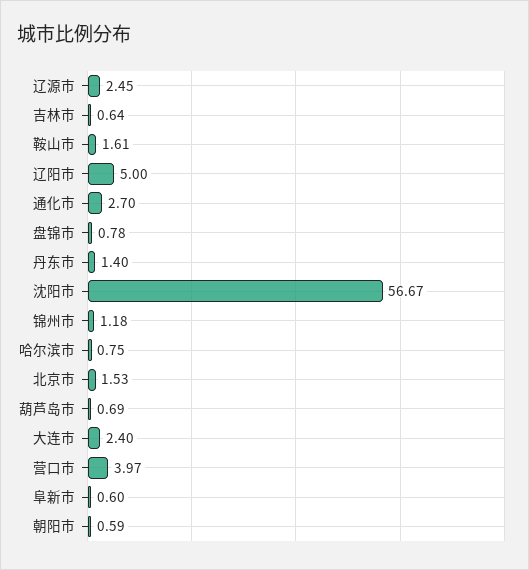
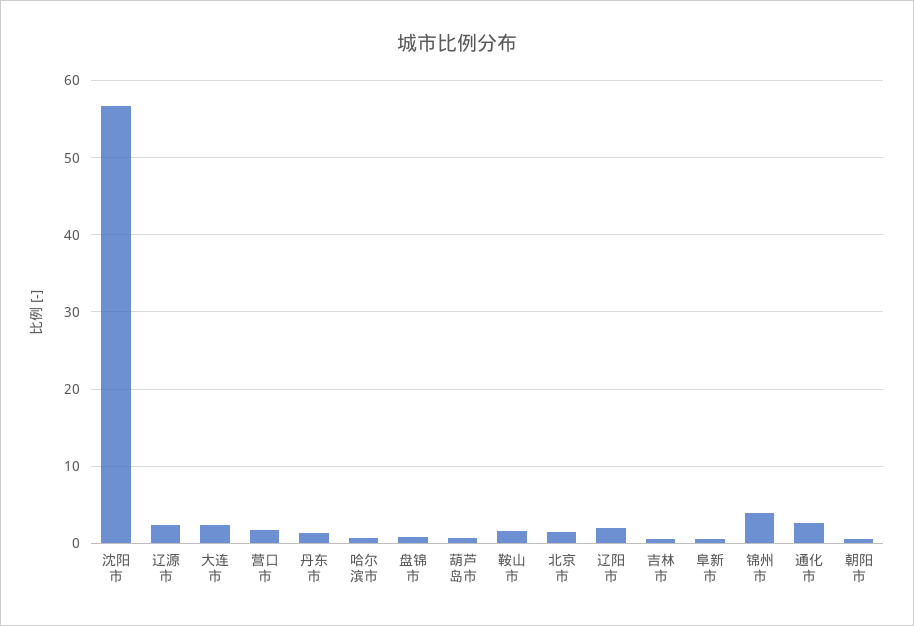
  {
    "辽源市": 2.45,
    "吉林市": 0.64,
    "鞍山市": 1.61,
-   "辽阳市": 5,
+   "辽阳市": 2,
    "通化市": 2.7,
    "盘锦市": 0.78,
    "丹东市": 1.4,
    "沈阳市": 56.67,
-   "锦州市": 1.18,
+   "锦州市": 4,
    "哈尔滨市": 0.75,
    "北京市": 1.53,
    "葫芦岛市": 0.69,
    "大连市": 2.4,
-   "营口市": 3.97,
+   "营口市": 2,
    "阜新市": 0.6,
    "朝阳市": 0.59
  }

